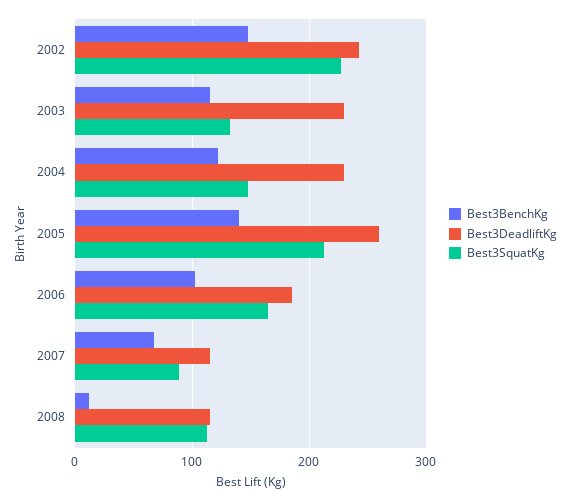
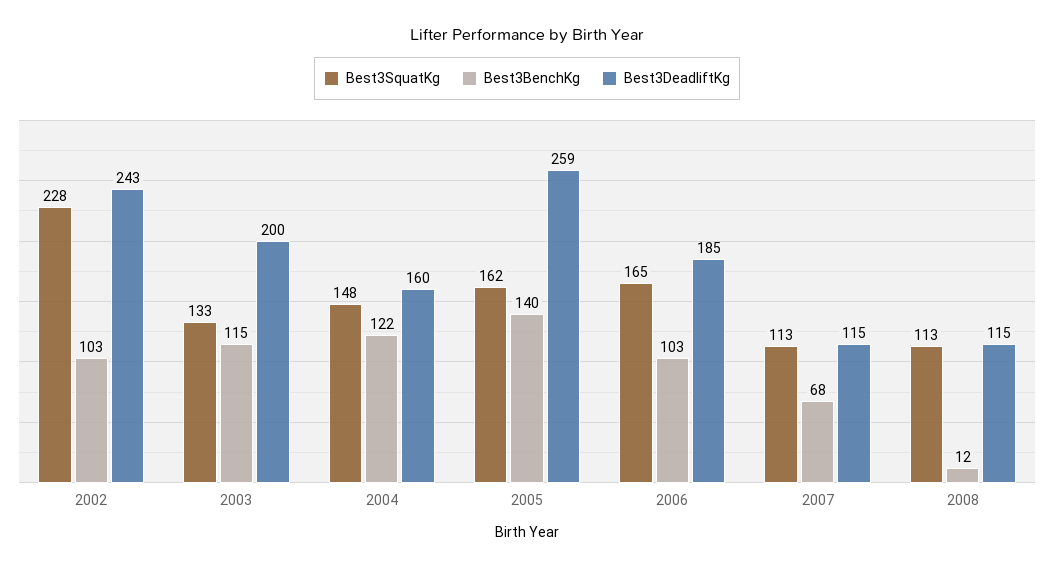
  {
    "Best3BenchKg": {
-     "2002": 150,
+     "2002": 103,
      "2003": 115,
      "2004": 122,
      "2005": 140,
      "2006": 103,
      "2007": 68,
      "2008": 12
    },
    "Best3DeadliftKg": {
      "2002": 243,
-     "2003": 230,
+     "2003": 200,
-     "2004": 230,
+     "2004": 160,
      "2005": 259,
      "2006": 185,
      "2007": 115,
      "2008": 115
    },
    "Best3SquatKg": {
      "2002": 228,
      "2003": 133,
      "2004": 148,
-     "2005": 210,
+     "2005": 162,
      "2006": 165,
-     "2007": 90,
+     "2007": 113,
      "2008": 113
    }
  }

